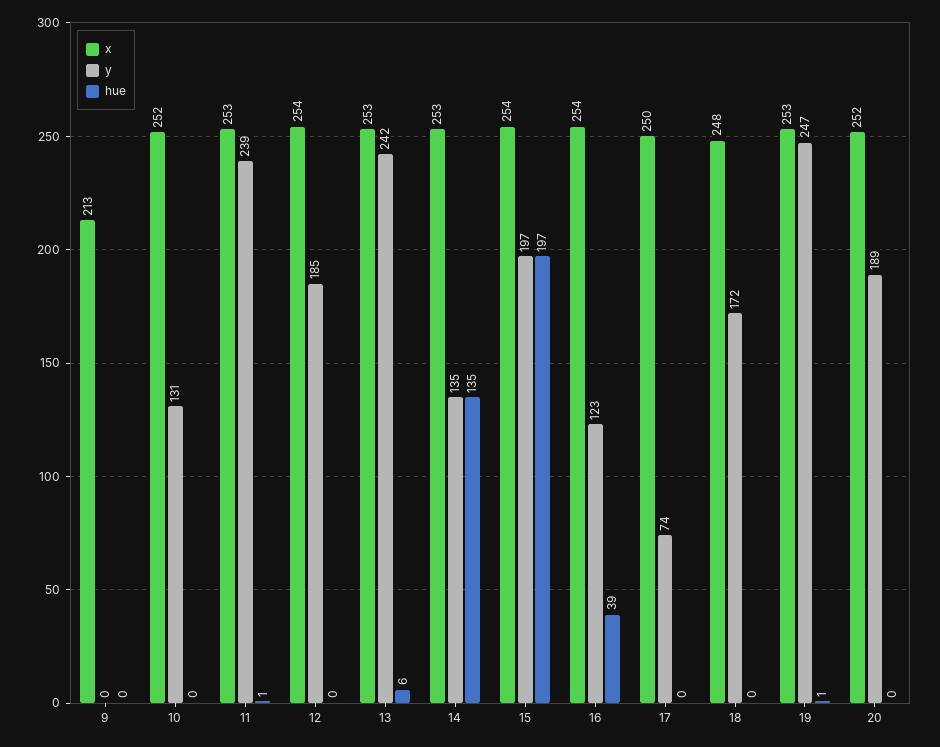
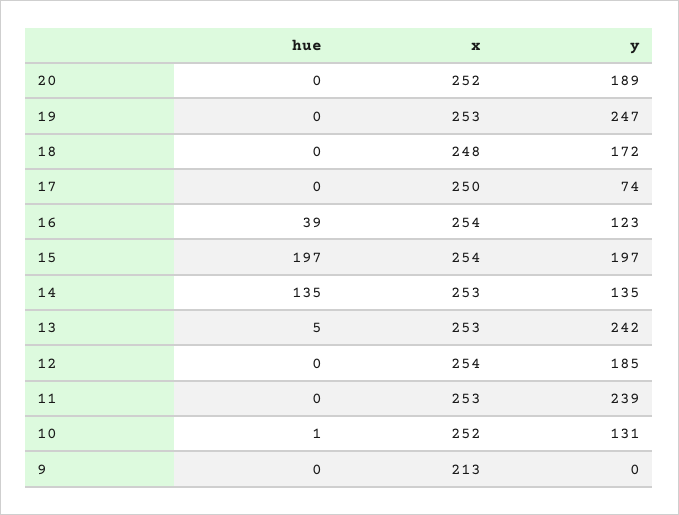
  {
    "x": {
      "9": 213,
      "10": 252,
      "11": 253,
      "12": 254,
      "13": 253,
      "14": 253,
      "15": 254,
      "16": 254,
      "17": 250,
      "18": 248,
      "19": 253,
      "20": 252
    },
    "y": {
      "9": 0,
      "10": 131,
      "11": 239,
      "12": 185,
      "13": 242,
      "14": 135,
      "15": 197,
      "16": 123,
      "17": 74,
      "18": 172,
      "19": 247,
      "20": 189
    },
    "hue": {
      "9": 0,
-     "10": 0,
+     "10": 1,
-     "11": 1,
+     "11": 0,
      "12": 0,
-     "13": 6,
+     "13": 5,
      "14": 135,
      "15": 197,
      "16": 39,
      "17": 0,
      "18": 0,
-     "19": 1,
+     "19": 0,
      "20": 0
    }
  }

